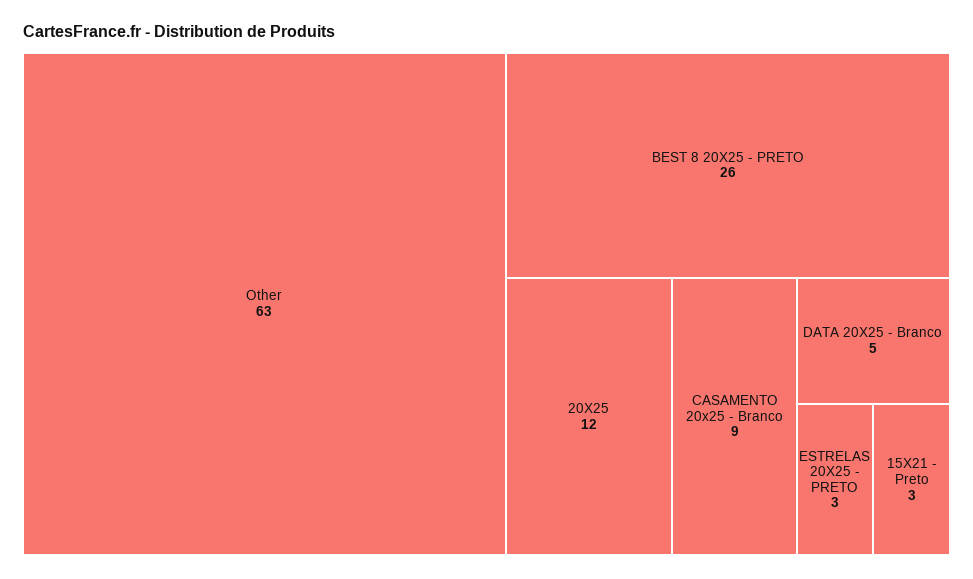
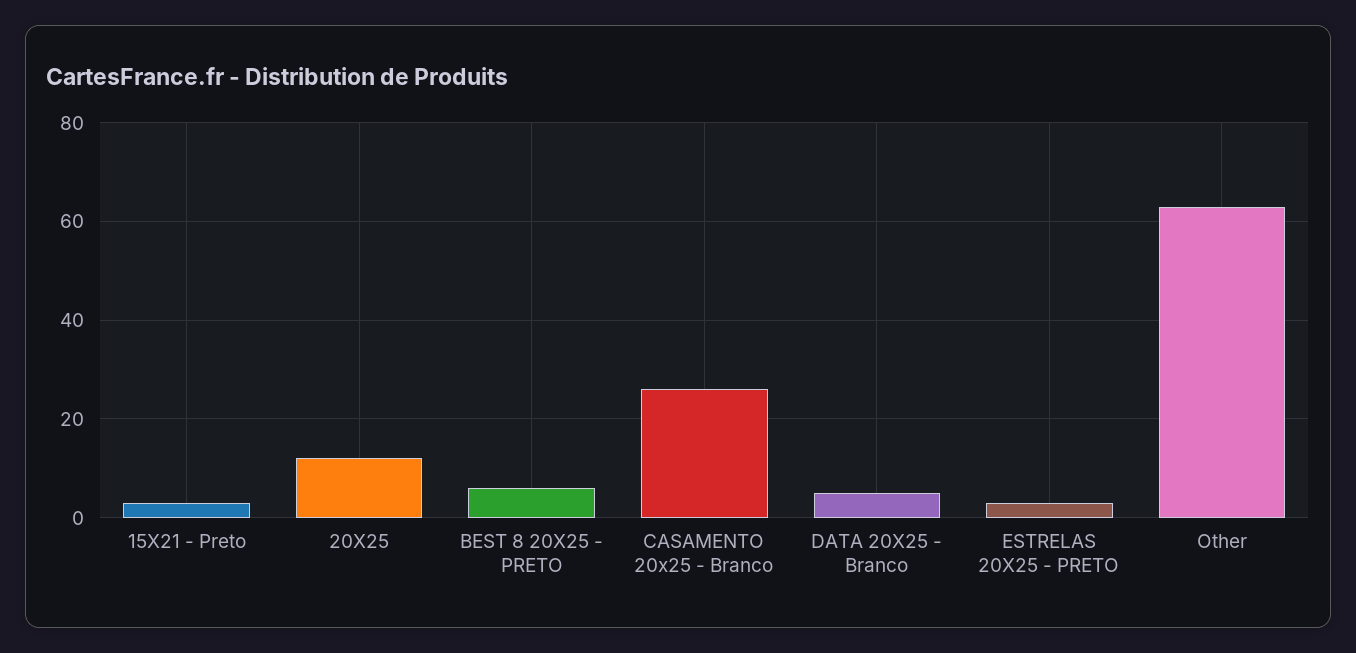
  {
    "Other": 63,
-   "BEST 8 20X25 - PRETO": 26,
+   "BEST 8 20X25 - PRETO": 5,
    "20X25": 12,
-   "CASAMENTO 20x25 - Branco": 9,
+   "CASAMENTO 20x25 - Branco": 25,
    "DATA 20X25 - Branco": 5,
    "ESTRELAS 20X25 - PRETO": 3,
    "15X21 - Preto": 3
  }

